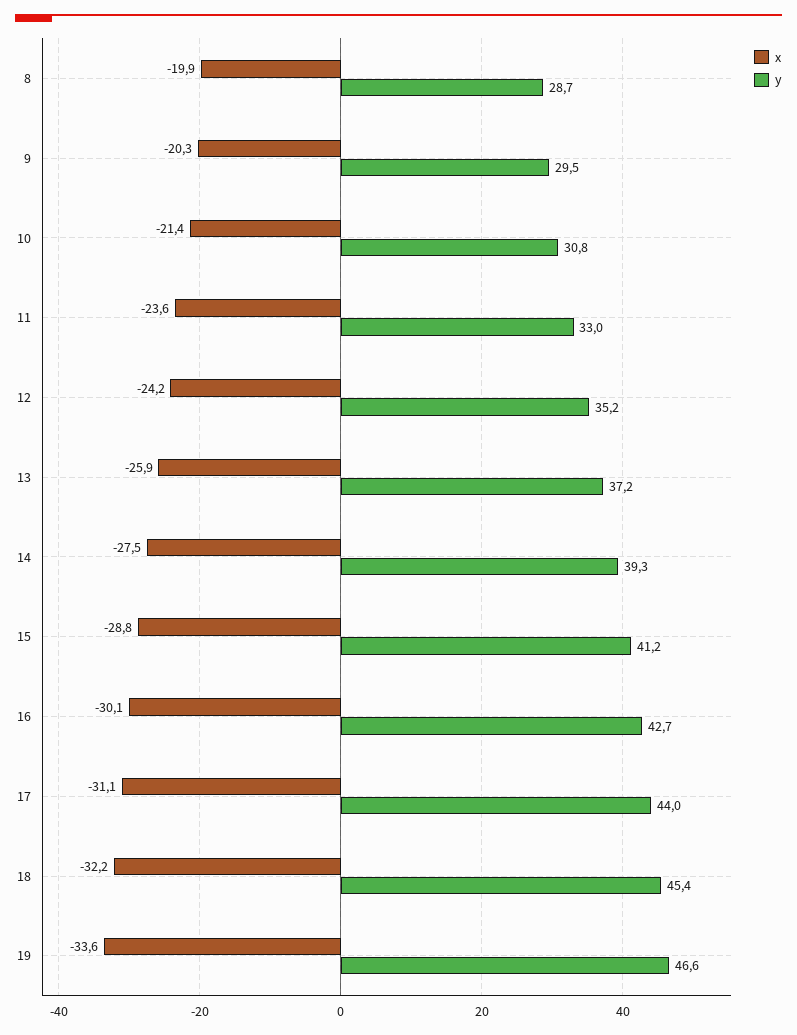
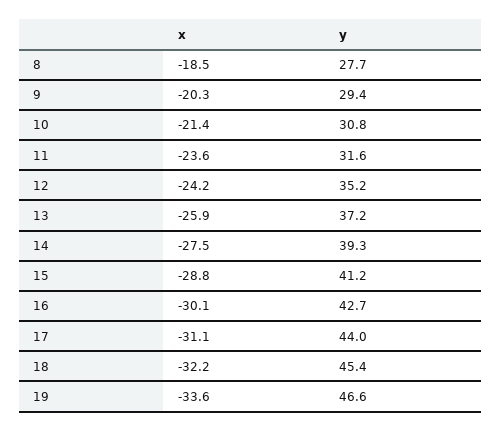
  {
    "x": {
-     "8": -19.9,
+     "8": -18.5,
      "9": -20.3,
      "10": -21.4,
      "11": -23.6,
      "12": -24.2,
      "13": -25.9,
      "14": -27.5,
      "15": -28.8,
      "16": -30.1,
      "17": -31.1,
      "18": -32.2,
      "19": -33.6
    },
    "y": {
-     "8": 28.7,
+     "8": 27.7,
-     "9": 29.5,
+     "9": 29.4,
      "10": 30.8,
-     "11": 33,
+     "11": 31.6,
      "12": 35.2,
      "13": 37.2,
      "14": 39.3,
      "15": 41.2,
      "16": 42.7,
      "17": 44,
      "18": 45.4,
      "19": 46.6
    }
  }

